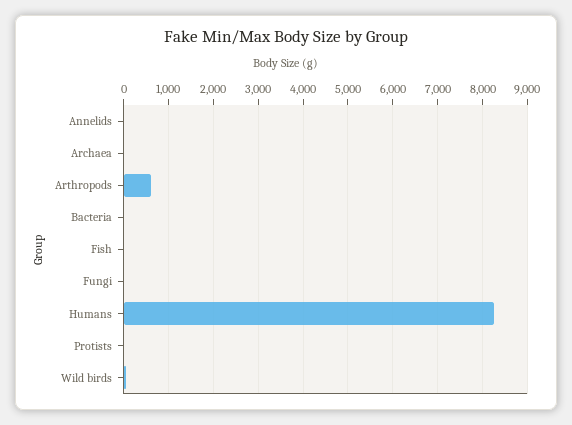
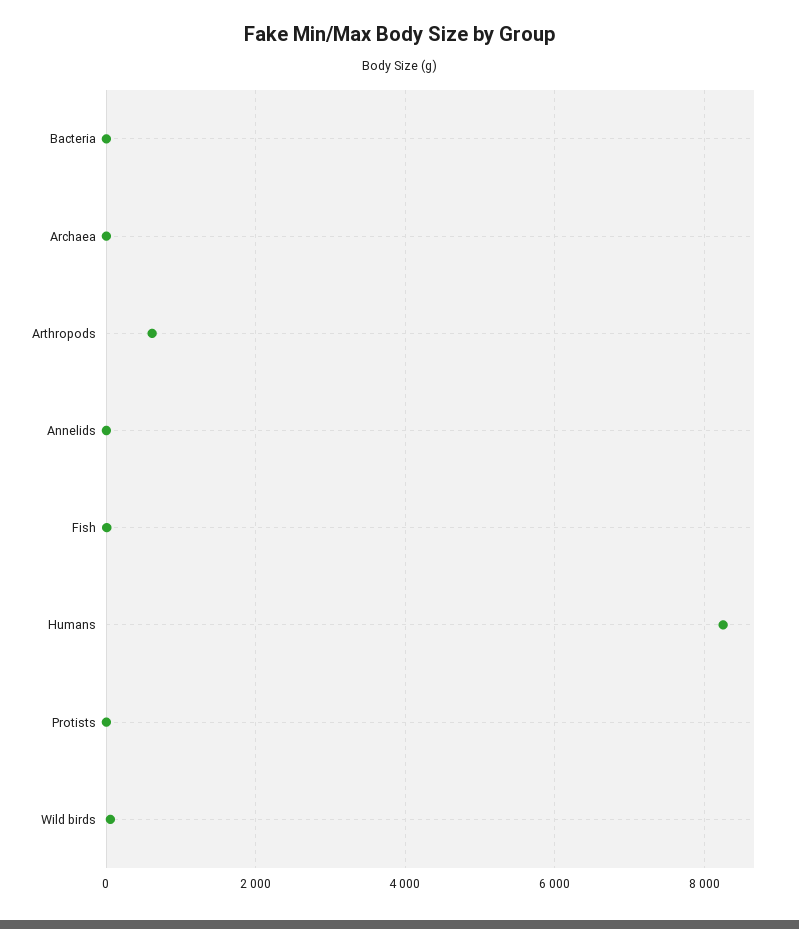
  {
    "Annelids": 0,
    "Archaea": 0,
    "Arthropods": 600,
    "Bacteria": 0,
    "Fish": 0,
-   "Fungi": 0,
    "Humans": 8200,
    "Protists": 0,
    "Wild birds": 0
  }

